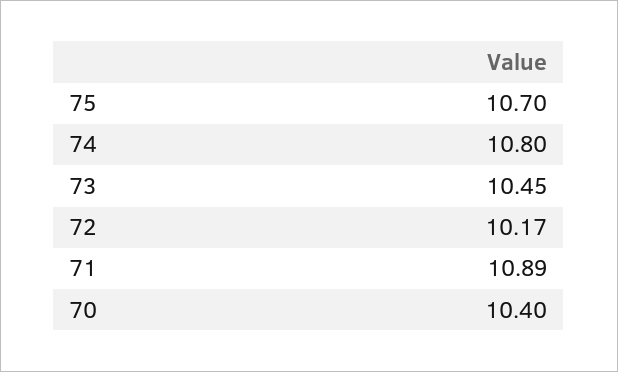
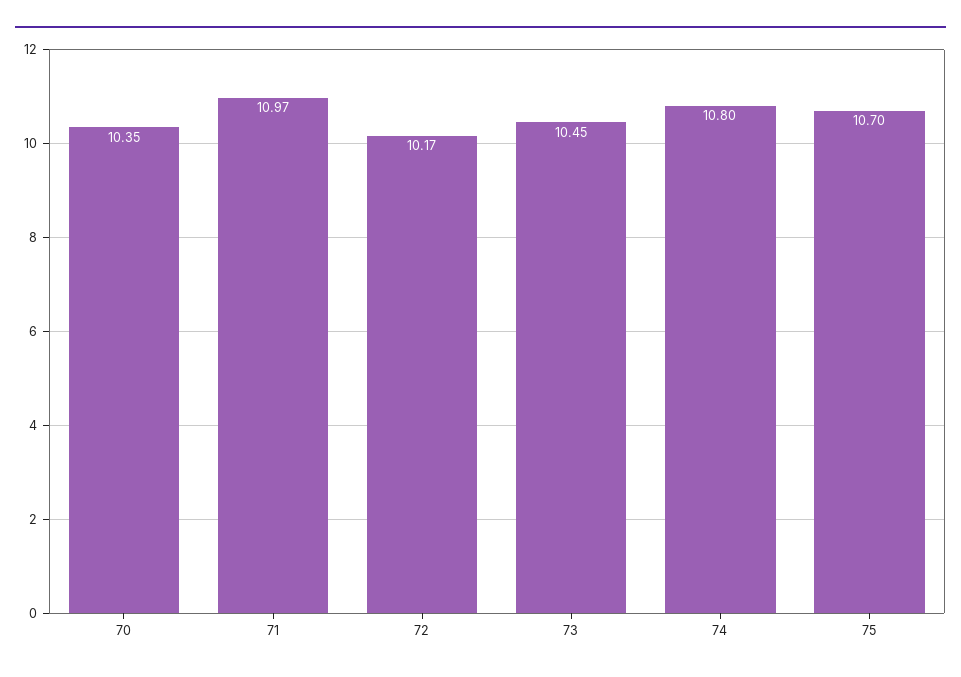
  {
    "75": 10.7,
    "74": 10.8,
    "73": 10.45,
    "72": 10.17,
-   "71": 10.89,
+   "71": 10.97,
-   "70": 10.4
+   "70": 10.35
  }

